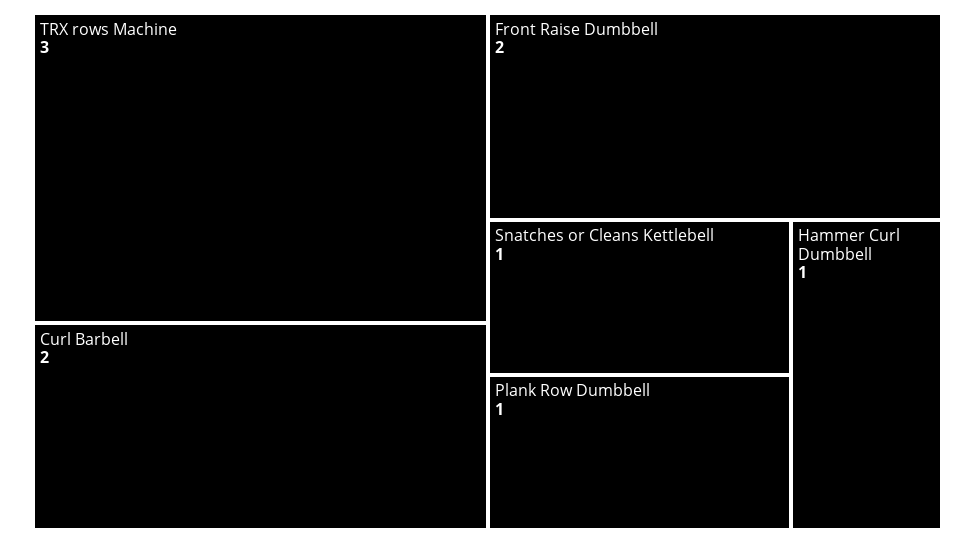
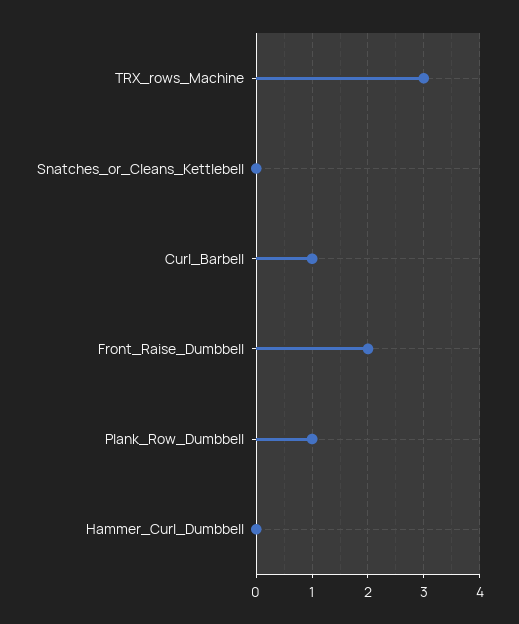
  {
    "TRX rows Machine": 3,
-   "Curl Barbell": 2,
+   "Curl Barbell": 1,
    "Front Raise Dumbbell": 2,
-   "Snatches or Cleans Kettlebell": 1,
+   "Snatches or Cleans Kettlebell": 0,
    "Plank Row Dumbbell": 1,
-   "Hammer Curl Dumbbell": 1
+   "Hammer Curl Dumbbell": 0
  }

